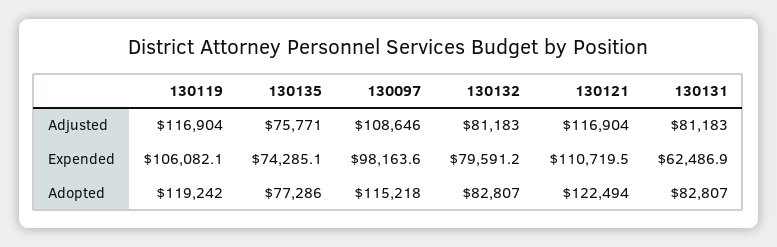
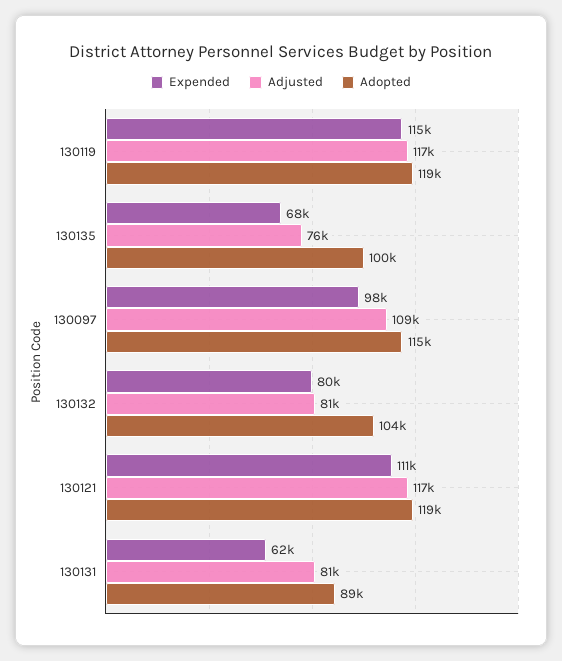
  {
    "Adjusted": {
      "130119": 116904,
      "130135": 75771,
      "130097": 108646,
      "130132": 81183,
      "130121": 116904,
      "130131": 81183
    },
    "Expended": {
-     "130119": 106082.1,
+     "130119": 115000,
-     "130135": 74285.1,
+     "130135": 68000,
      "130097": 98163.6,
      "130132": 79591.2,
      "130121": 110719.5,
      "130131": 62486.9
    },
    "Adopted": {
      "130119": 119242,
-     "130135": 77286,
+     "130135": 100000,
      "130097": 115218,
-     "130132": 82807,
+     "130132": 104000,
-     "130121": 122494,
+     "130121": 119000,
-     "130131": 82807
+     "130131": 89000
    }
  }

